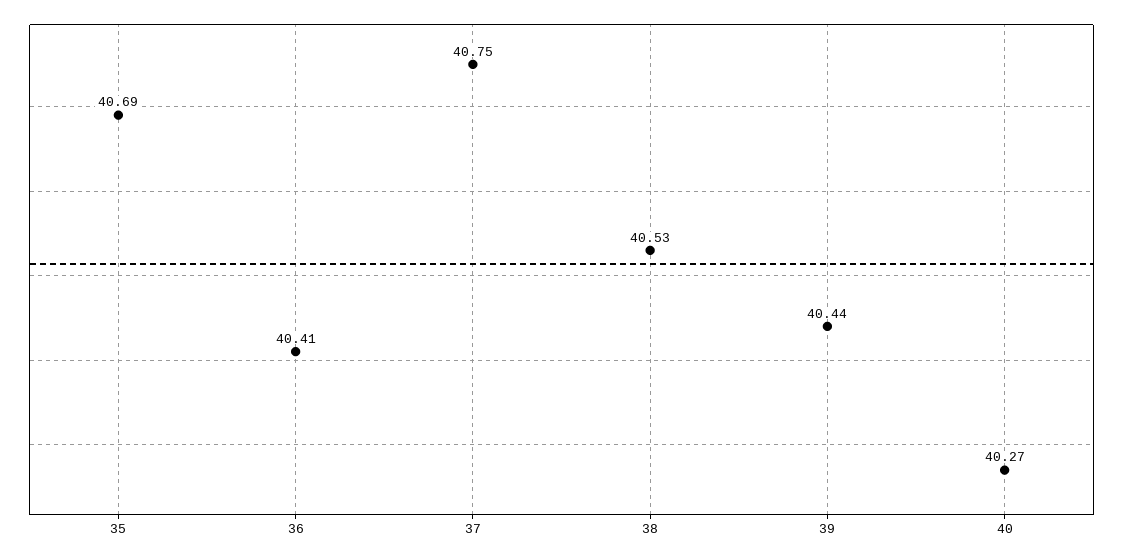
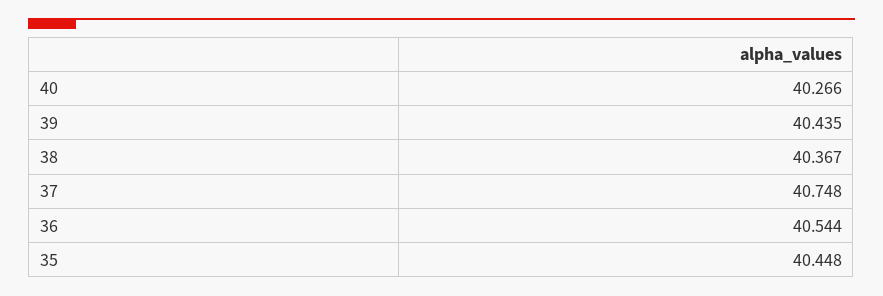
  {
-   "35": 40.69,
+   "35": 40.448,
-   "36": 40.41,
+   "36": 40.544,
    "37": 40.748,
-   "38": 40.53,
+   "38": 40.367,
    "39": 40.435,
    "40": 40.266
  }

